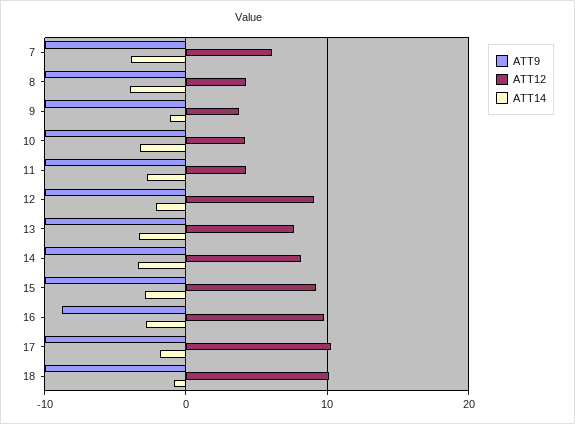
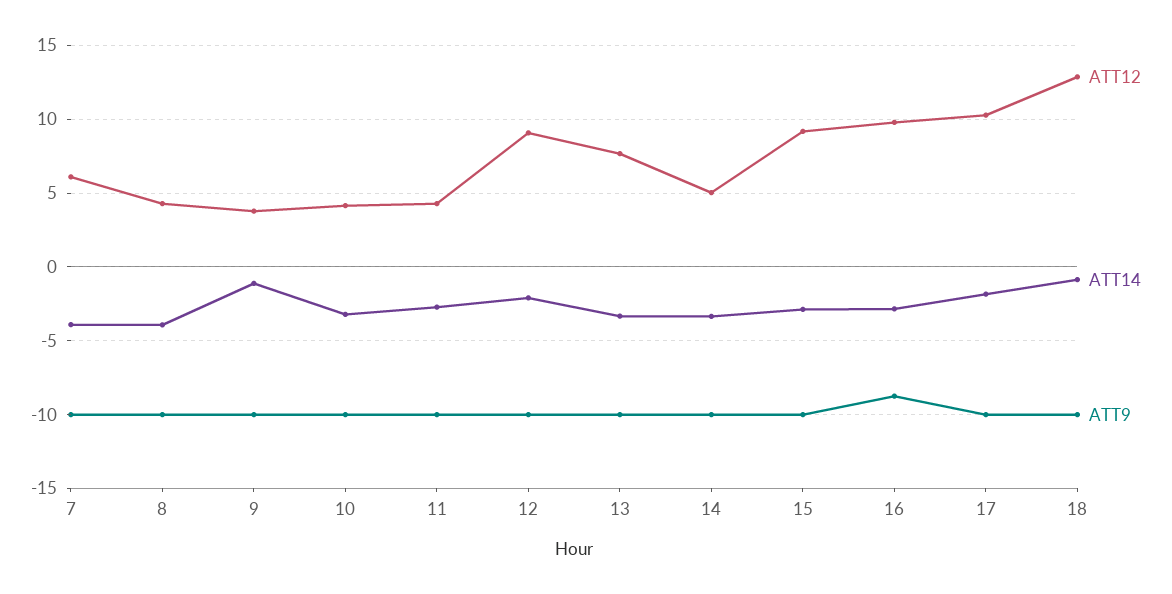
  {
    "ATT9": {
      "7": -10,
      "8": -10,
      "9": -10,
      "10": -10,
      "11": -10,
      "12": -10,
      "13": -10,
      "14": -10,
      "15": -10,
      "16": -9,
      "17": -10,
      "18": -10
    },
    "ATT12": {
      "7": 6,
      "8": 4.5,
      "9": 4,
      "10": 4,
      "11": 4.5,
      "12": 9,
      "13": 7.5,
-     "14": 8,
+     "14": 5,
      "15": 9,
      "16": 10,
      "17": 10.5,
-     "18": 10
+     "18": 13
    },
    "ATT14": {
      "7": -4,
      "8": -4,
      "9": -1,
      "10": -3,
      "11": -2.5,
      "12": -2,
      "13": -3.5,
      "14": -3.5,
      "15": -3,
      "16": -3,
      "17": -2,
      "18": -1
    }
  }

